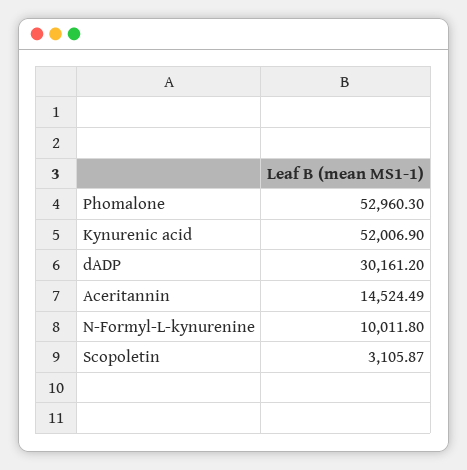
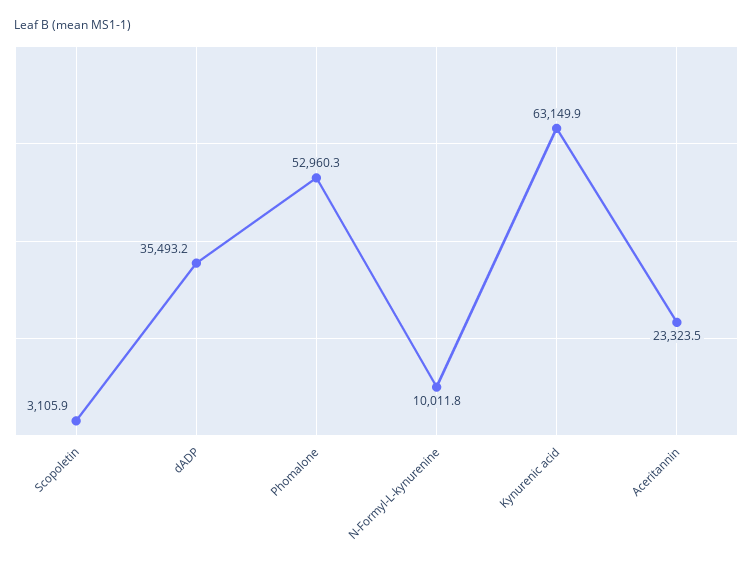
  {
    "Phomalone": 52960.3,
-   "Kynurenic acid": 52006.9,
+   "Kynurenic acid": 63149.9,
-   "dADP": 30161.2,
+   "dADP": 35493.2,
-   "Aceritannin": 14524.49,
+   "Aceritannin": 23323.5,
    "N-Formyl-L-kynurenine": 10011.8,
    "Scopoletin": 3105.87
  }

